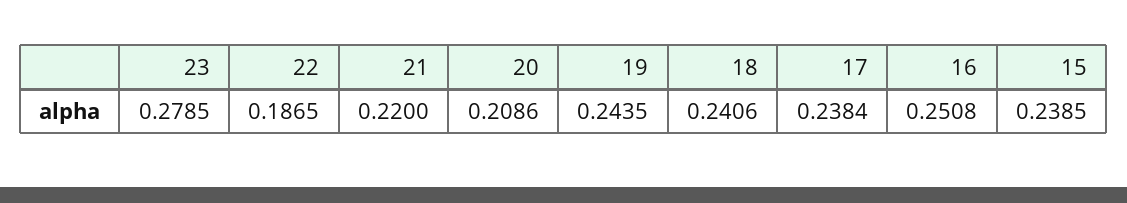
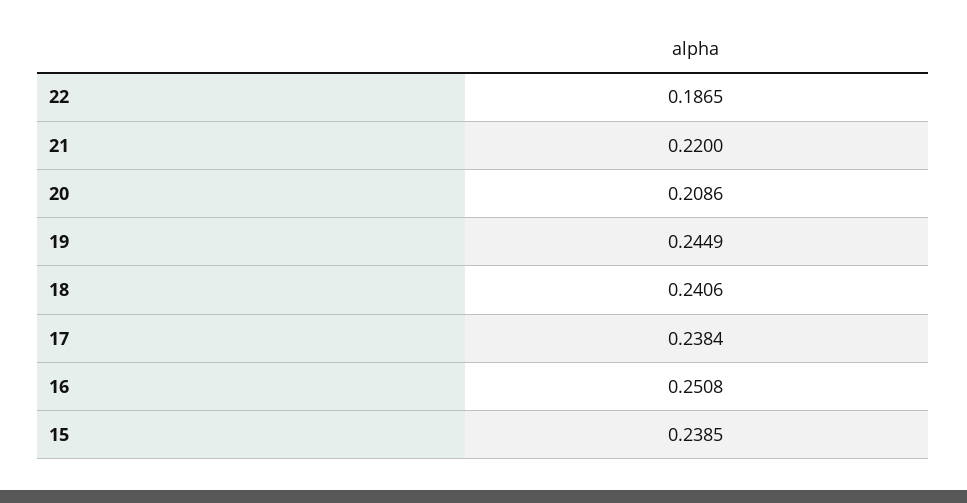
  {
-   "23": 0.2785,
    "22": 0.1865,
    "21": 0.22,
    "20": 0.2086,
-   "19": 0.2435,
+   "19": 0.2449,
    "18": 0.2406,
    "17": 0.2384,
    "16": 0.2508,
    "15": 0.2385
  }

